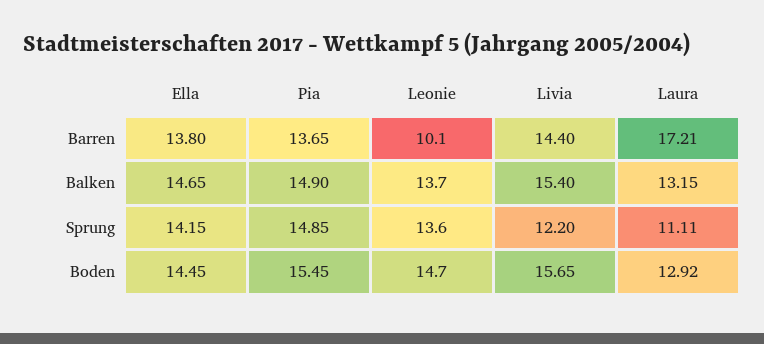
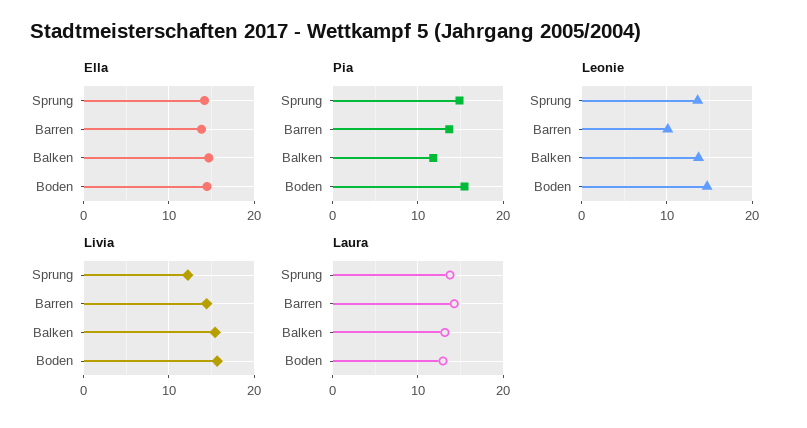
  {
    "Ella": {
      "Barren": 13.8,
      "Balken": 14.65,
      "Sprung": 14.15,
      "Boden": 14.45
    },
    "Pia": {
      "Barren": 13.65,
-     "Balken": 14.9,
+     "Balken": 12,
      "Sprung": 14.85,
      "Boden": 15.45
    },
    "Leonie": {
      "Barren": 10.1,
      "Balken": 13.7,
      "Sprung": 13.6,
      "Boden": 14.7
    },
    "Livia": {
      "Barren": 14.4,
      "Balken": 15.4,
      "Sprung": 12.2,
      "Boden": 15.65
    },
    "Laura": {
-     "Barren": 17.21,
+     "Barren": 14,
      "Balken": 13.15,
-     "Sprung": 11.11,
+     "Sprung": 14,
      "Boden": 12.92
    }
  }

